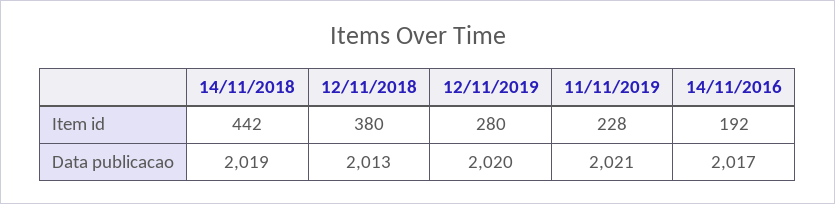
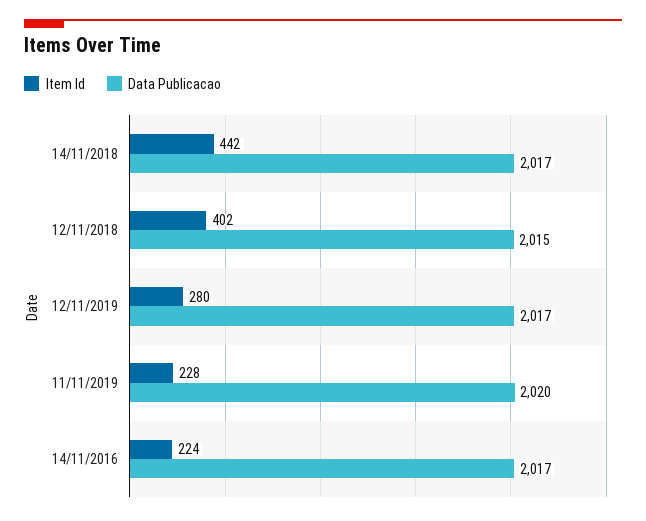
  {
    "Item id": {
      "14/11/2018": 442,
-     "12/11/2018": 380,
+     "12/11/2018": 402,
      "12/11/2019": 280,
      "11/11/2019": 228,
-     "14/11/2016": 192
+     "14/11/2016": 224
    },
    "Data publicacao": {
-     "14/11/2018": 2019,
+     "14/11/2018": 2017,
-     "12/11/2018": 2013,
+     "12/11/2018": 2015,
-     "12/11/2019": 2020,
+     "12/11/2019": 2017,
-     "11/11/2019": 2021,
+     "11/11/2019": 2020,
      "14/11/2016": 2017
    }
  }

